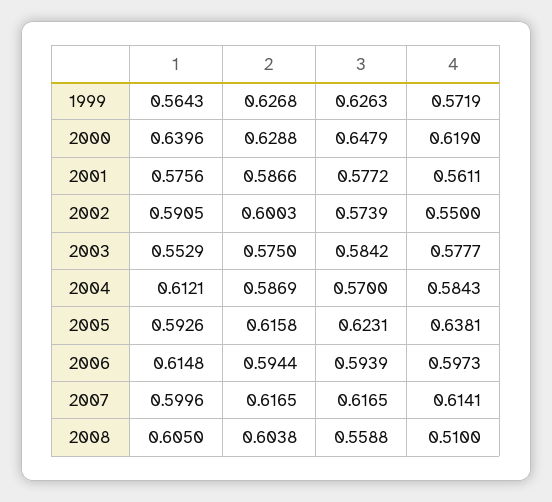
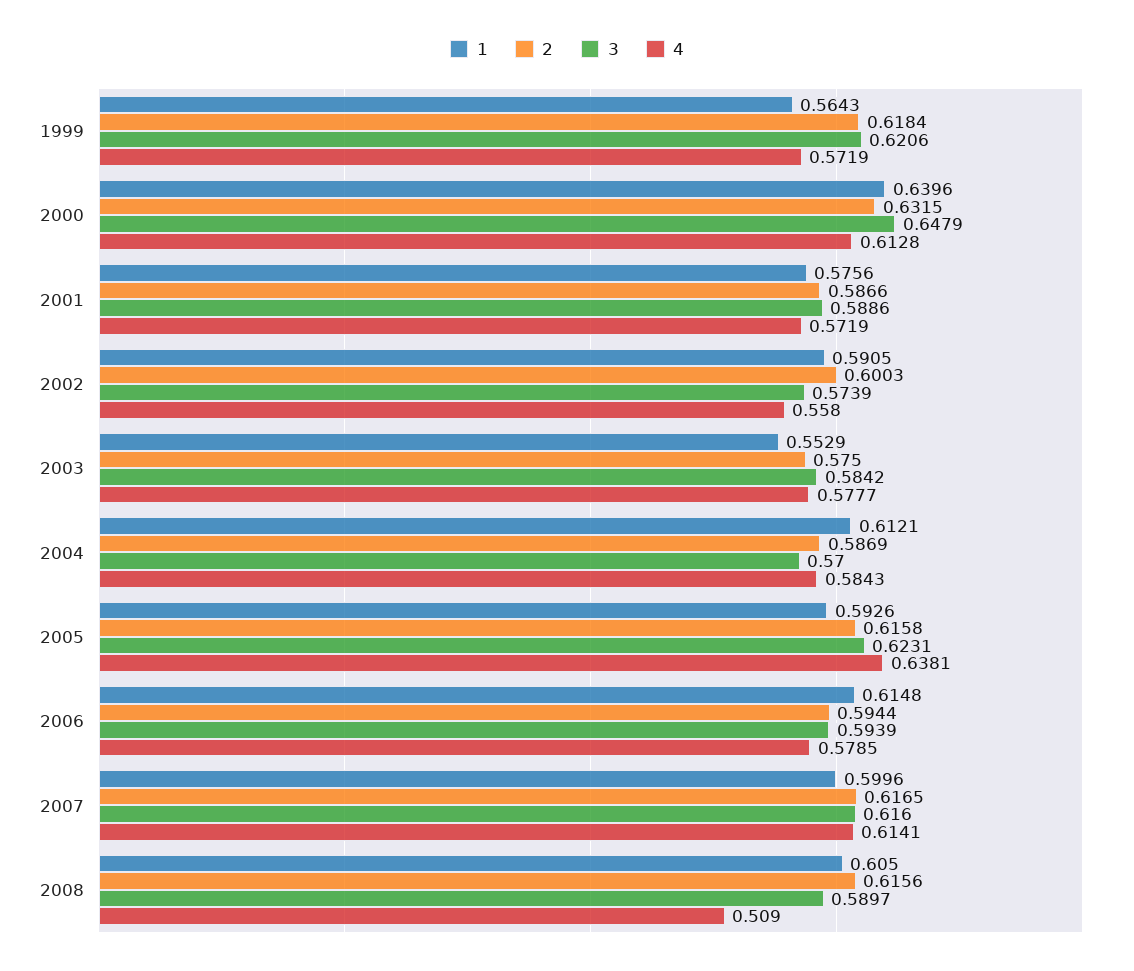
  {
    "1": {
      "1999": 0.5643,
      "2000": 0.6396,
      "2001": 0.5756,
      "2002": 0.5905,
      "2003": 0.5529,
      "2004": 0.6121,
      "2005": 0.5926,
      "2006": 0.6148,
      "2007": 0.5996,
      "2008": 0.605
    },
    "2": {
-     "1999": 0.6268,
+     "1999": 0.6184,
-     "2000": 0.6288,
+     "2000": 0.6315,
      "2001": 0.5866,
      "2002": 0.6003,
      "2003": 0.575,
      "2004": 0.5869,
      "2005": 0.6158,
      "2006": 0.5944,
      "2007": 0.6165,
-     "2008": 0.6038
+     "2008": 0.6156
    },
    "3": {
-     "1999": 0.6263,
+     "1999": 0.6206,
      "2000": 0.6479,
-     "2001": 0.5772,
+     "2001": 0.5886,
      "2002": 0.5739,
      "2003": 0.5842,
      "2004": 0.57,
      "2005": 0.6231,
      "2006": 0.5939,
-     "2007": 0.6165,
+     "2007": 0.616,
-     "2008": 0.5588
+     "2008": 0.5897
    },
    "4": {
      "1999": 0.5719,
-     "2000": 0.619,
+     "2000": 0.6128,
-     "2001": 0.5611,
+     "2001": 0.5719,
-     "2002": 0.55,
+     "2002": 0.558,
      "2003": 0.5777,
      "2004": 0.5843,
      "2005": 0.6381,
-     "2006": 0.5973,
+     "2006": 0.5785,
      "2007": 0.6141,
-     "2008": 0.51
+     "2008": 0.509
    }
  }

